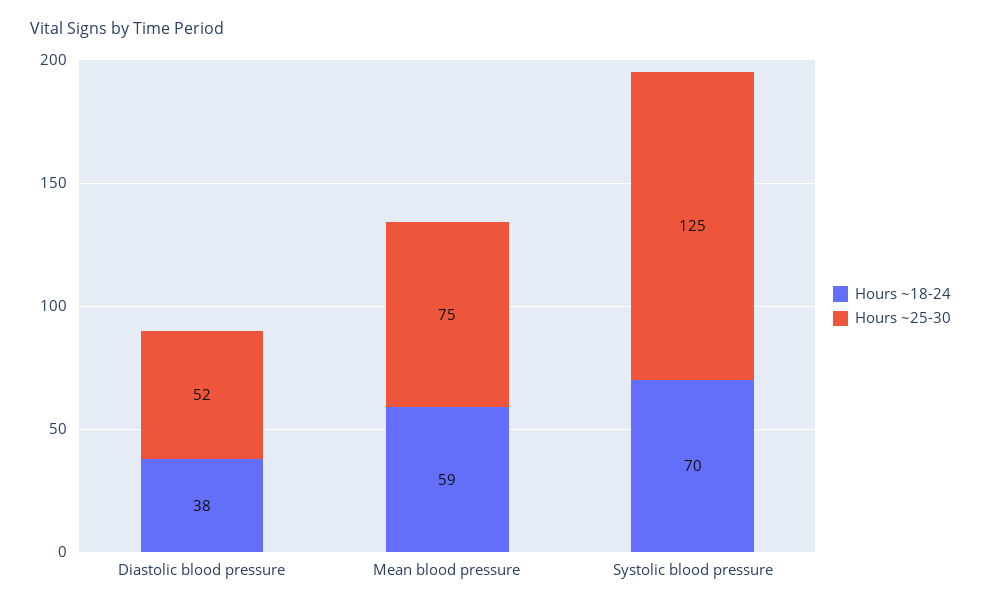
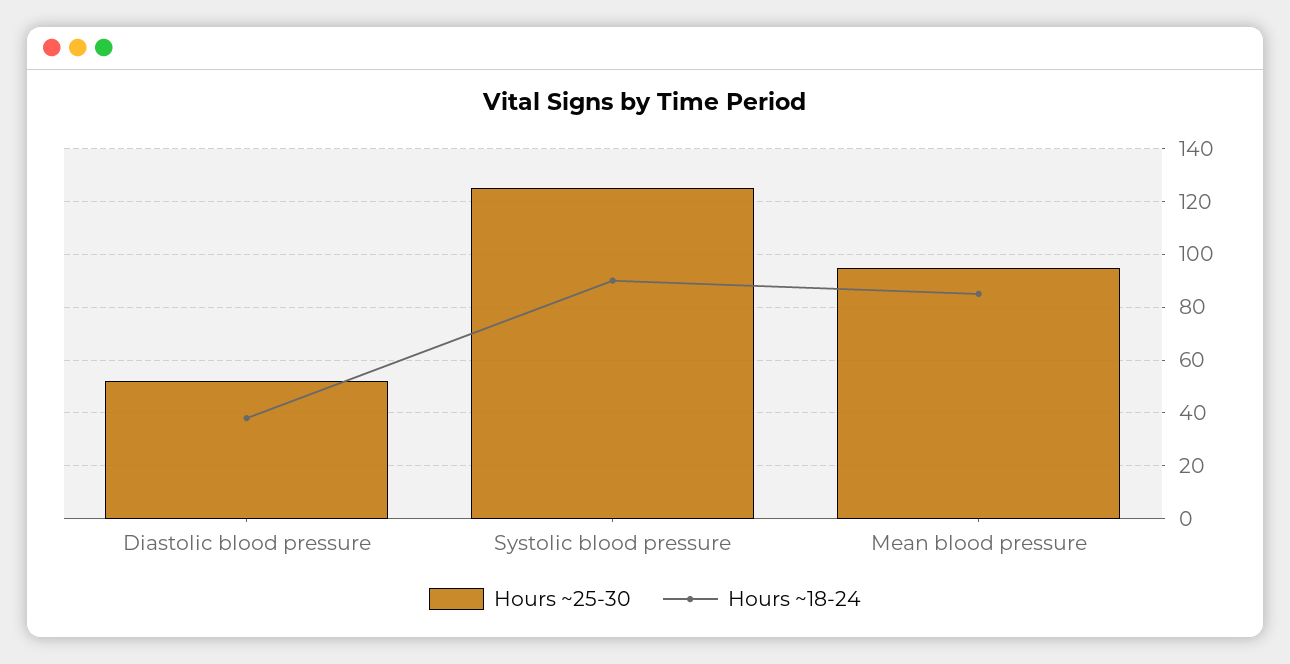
  {
    "Hours ~18-24": {
      "Diastolic blood pressure": 38,
-     "Mean blood pressure": 59,
+     "Mean blood pressure": 85,
-     "Systolic blood pressure": 70
+     "Systolic blood pressure": 90
    },
    "Hours ~25-30": {
      "Diastolic blood pressure": 52,
-     "Mean blood pressure": 75,
+     "Mean blood pressure": 95,
      "Systolic blood pressure": 125
    }
  }

